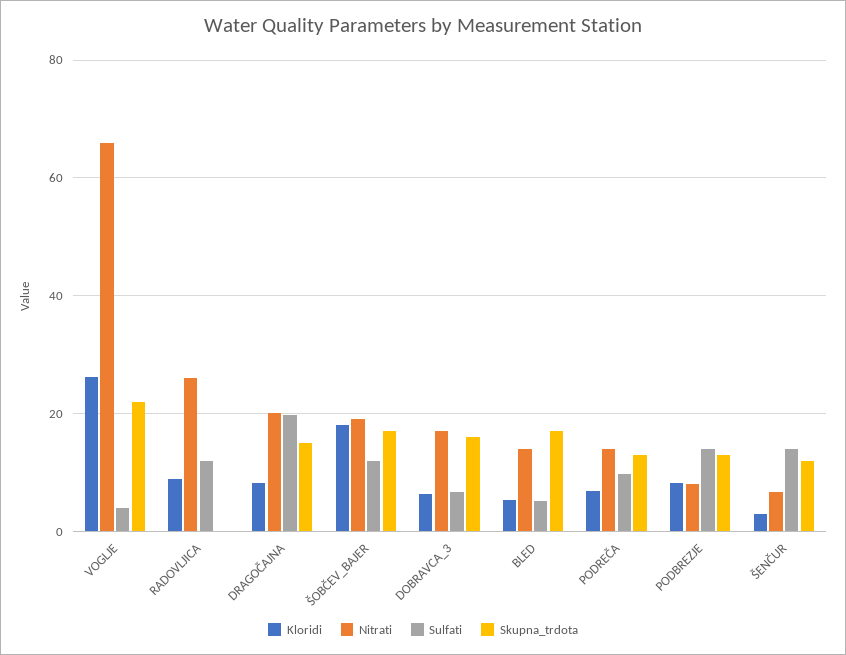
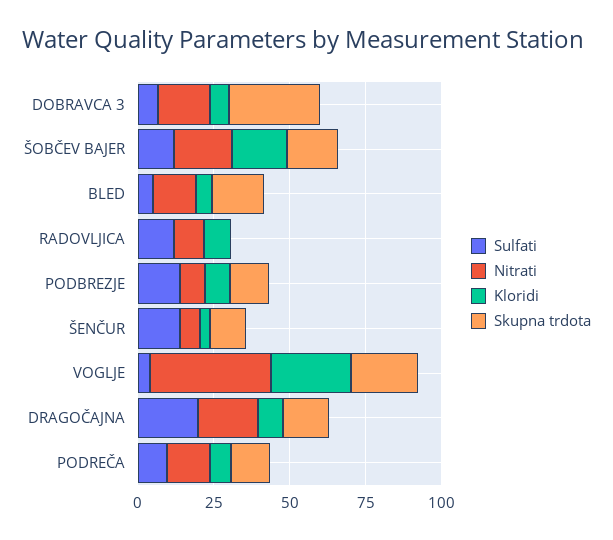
  {
    "Kloridi": {
      "VOGLJE": 26,
      "RADOVLJICA": 8,
      "DRAGOČAJNA": 8,
      "ŠOBČEV_BAJER": 18,
      "DOBRAVCA_3": 6,
      "BLED": 6,
      "PODREČA": 6,
      "PODBREZJE": 8,
      "ŠENČUR": 4
    },
    "Nitrati": {
-     "VOGLJE": 66,
+     "VOGLJE": 40,
-     "RADOVLJICA": 26,
+     "RADOVLJICA": 10,
      "DRAGOČAJNA": 20,
      "ŠOBČEV_BAJER": 20,
      "DOBRAVCA_3": 18,
      "BLED": 14,
      "PODREČA": 14,
      "PODBREZJE": 8,
      "ŠENČUR": 6
    },
    "Sulfati": {
      "VOGLJE": 4,
      "RADOVLJICA": 12,
      "DRAGOČAJNA": 20,
      "ŠOBČEV_BAJER": 12,
      "DOBRAVCA_3": 6,
      "BLED": 6,
      "PODREČA": 10,
      "PODBREZJE": 14,
      "ŠENČUR": 14
    },
    "Skupna_trdota": {
      "VOGLJE": 22,
      "RADOVLJICA": 0,
      "DRAGOČAJNA": 16,
      "ŠOBČEV_BAJER": 18,
-     "DOBRAVCA_3": 16,
+     "DOBRAVCA_3": 30,
      "BLED": 18,
      "PODREČA": 14,
      "PODBREZJE": 14,
      "ŠENČUR": 12
    }
  }

